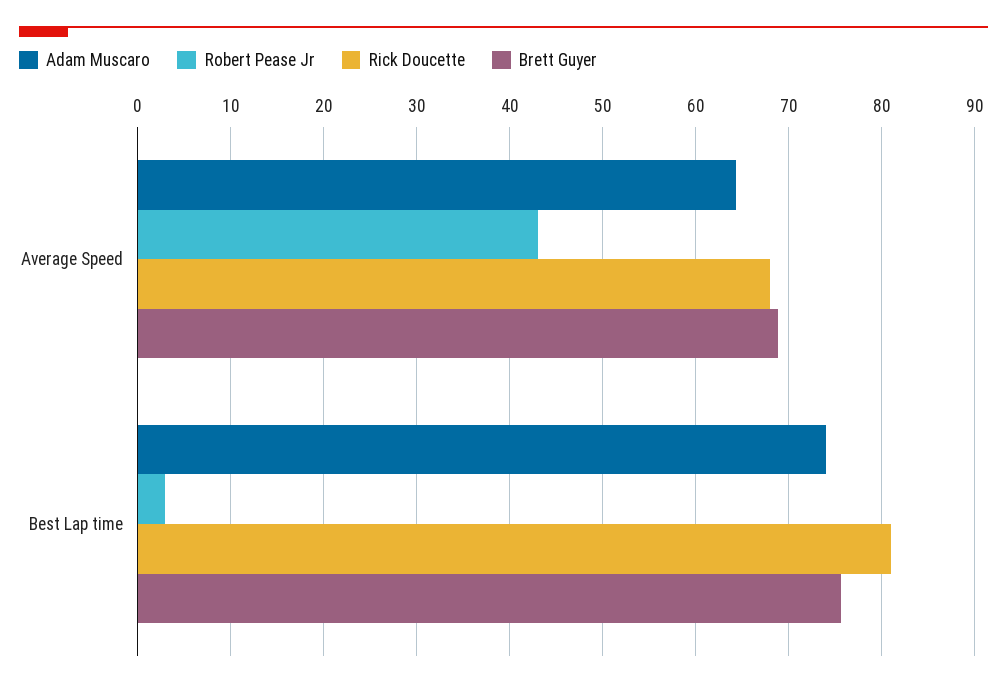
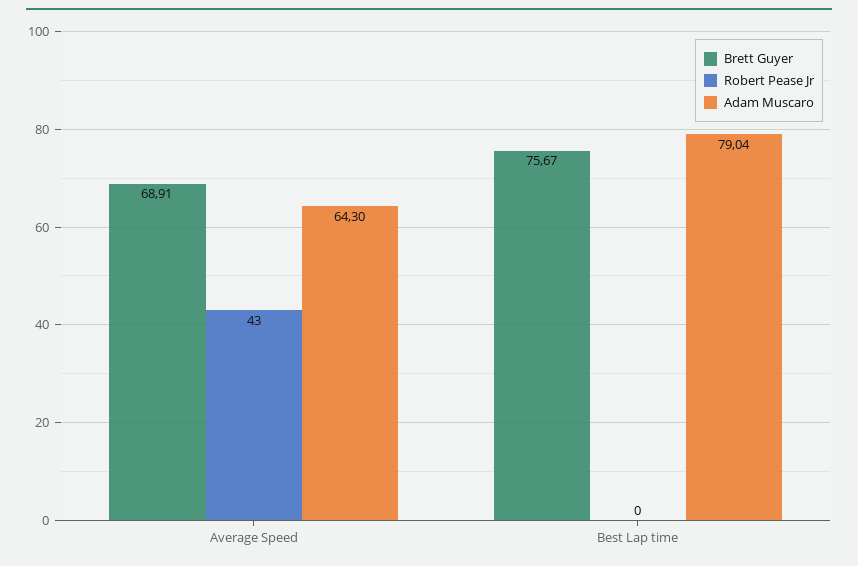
  {
    "Adam Muscaro": {
      "Average Speed": 64.3,
-     "Best Lap time": 74
+     "Best Lap time": 79.04
    },
    "Robert Pease Jr": {
      "Average Speed": 43,
-     "Best Lap time": 3
+     "Best Lap time": 0
    },
-   "Rick Doucette": {
-     "Average Speed": 68,
-     "Best Lap time": 81
-   },
    "Brett Guyer": {
      "Average Speed": 68.91,
      "Best Lap time": 75.67
    }
  }

